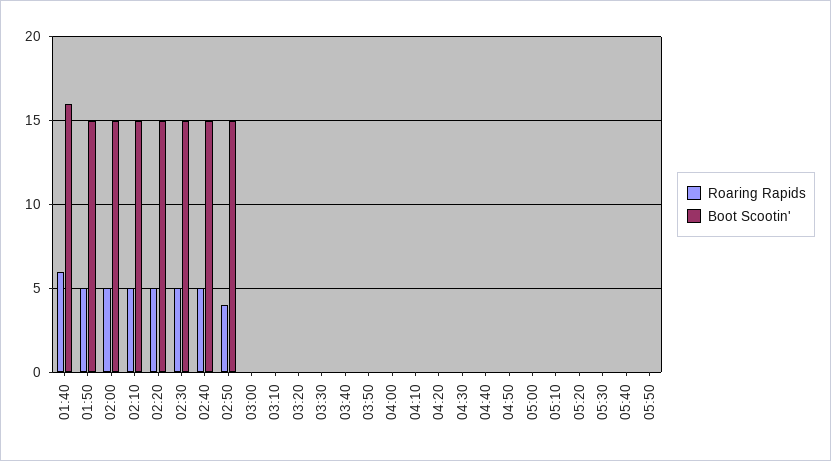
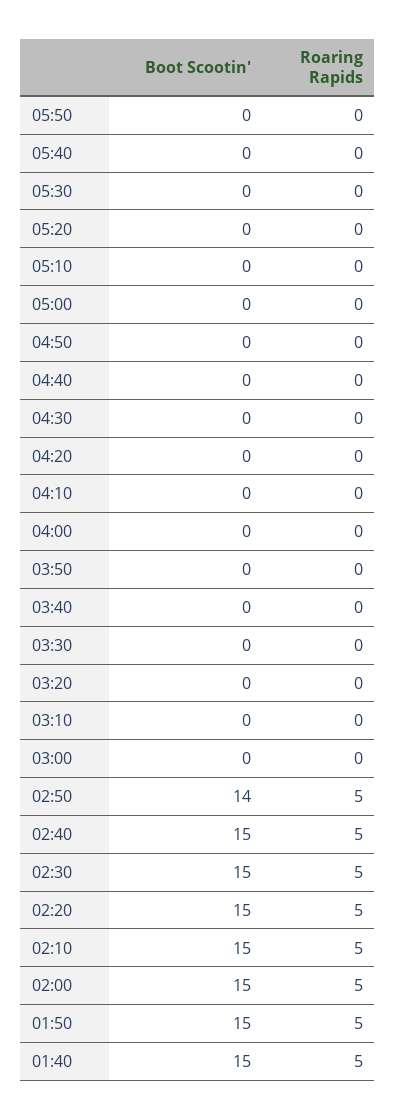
  {
    "Roaring Rapids": {
-     "01:40": 6,
+     "01:40": 5,
      "01:50": 5,
      "02:00": 5,
      "02:10": 5,
      "02:20": 5,
      "02:30": 5,
      "02:40": 5,
-     "02:50": 4,
+     "02:50": 5,
      "03:00": 0,
      "03:10": 0,
      "03:20": 0,
      "03:30": 0,
      "03:40": 0,
      "03:50": 0,
      "04:00": 0,
      "04:10": 0,
      "04:20": 0,
      "04:30": 0,
      "04:40": 0,
      "04:50": 0,
      "05:00": 0,
      "05:10": 0,
      "05:20": 0,
      "05:30": 0,
      "05:40": 0,
      "05:50": 0
    },
    "Boot Scootin'": {
-     "01:40": 16,
+     "01:40": 15,
      "01:50": 15,
      "02:00": 15,
      "02:10": 15,
      "02:20": 15,
      "02:30": 15,
      "02:40": 15,
-     "02:50": 15,
+     "02:50": 14,
      "03:00": 0,
      "03:10": 0,
      "03:20": 0,
      "03:30": 0,
      "03:40": 0,
      "03:50": 0,
      "04:00": 0,
      "04:10": 0,
      "04:20": 0,
      "04:30": 0,
      "04:40": 0,
      "04:50": 0,
      "05:00": 0,
      "05:10": 0,
      "05:20": 0,
      "05:30": 0,
      "05:40": 0,
      "05:50": 0
    }
  }

